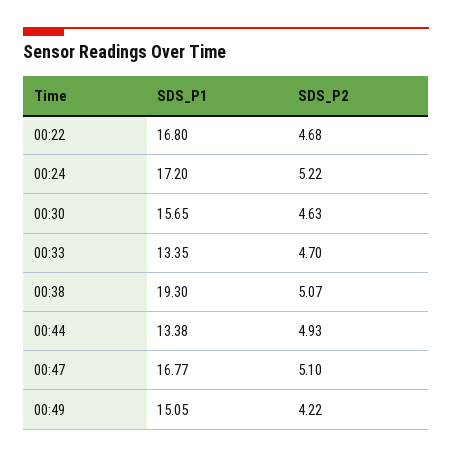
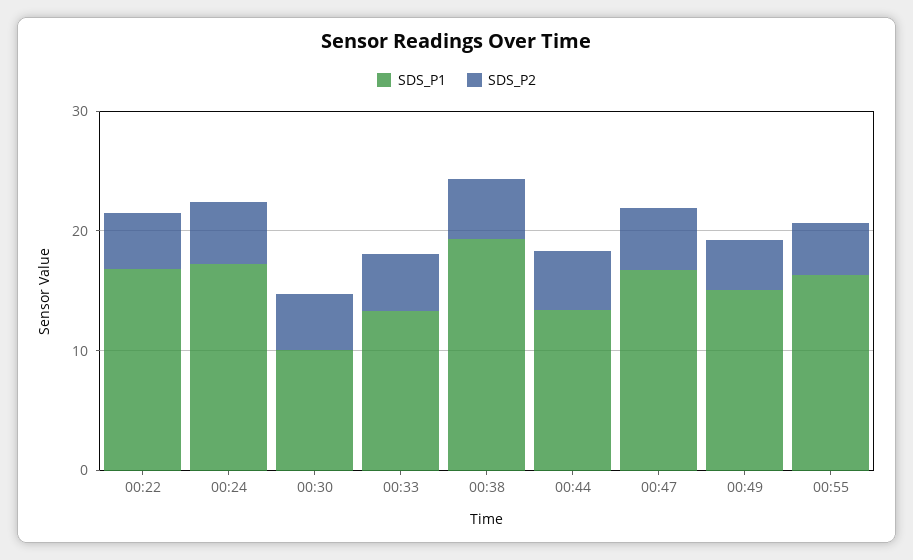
  {
    "SDS_P1": {
      "00:22": 16.8,
      "00:24": 17.2,
-     "00:30": 15.65,
+     "00:30": 10,
      "00:33": 13.35,
      "00:38": 19.3,
      "00:44": 13.38,
      "00:47": 16.77,
-     "00:49": 15.05
+     "00:49": 15.05,
+     "00:55": 16
    },
    "SDS_P2": {
      "00:22": 4.68,
      "00:24": 5.22,
      "00:30": 4.63,
      "00:33": 4.7,
      "00:38": 5.07,
      "00:44": 4.93,
      "00:47": 5.1,
-     "00:49": 4.22
+     "00:49": 4.22,
+     "00:55": 4
    }
  }

